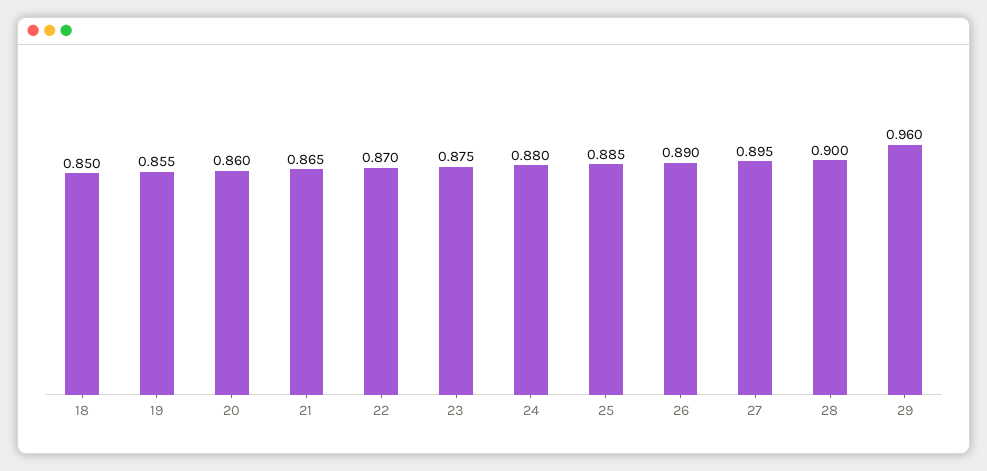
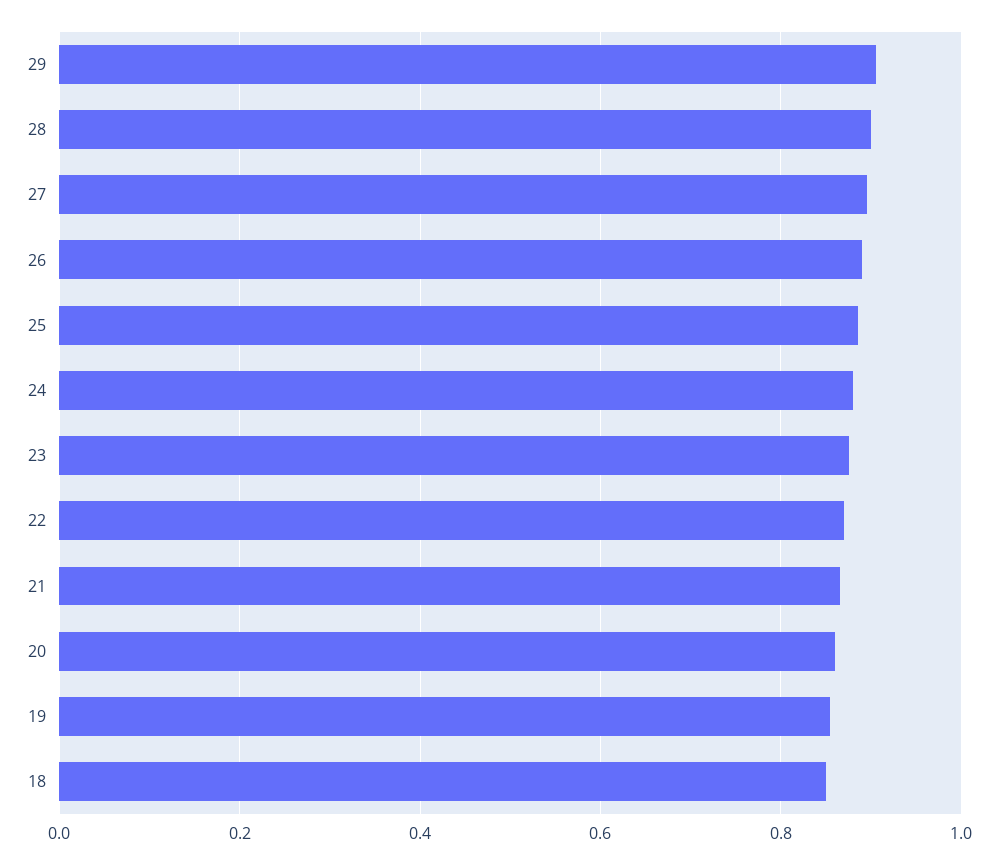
  {
    "18": 0.85,
    "19": 0.855,
    "20": 0.86,
    "21": 0.865,
    "22": 0.87,
    "23": 0.875,
    "24": 0.88,
    "25": 0.885,
    "26": 0.89,
    "27": 0.895,
    "28": 0.9,
-   "29": 0.96
+   "29": 0.9
  }

